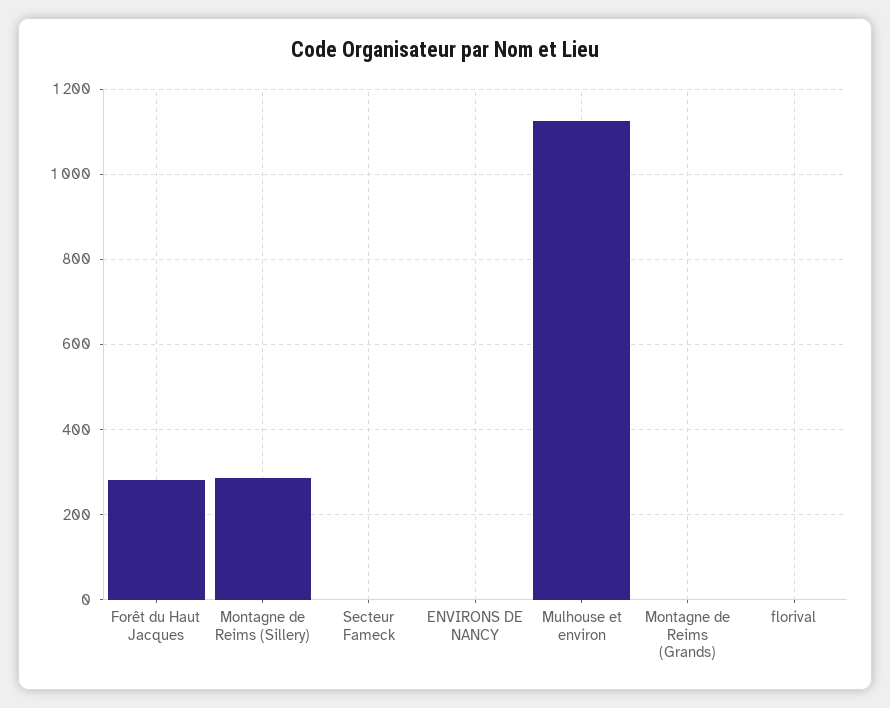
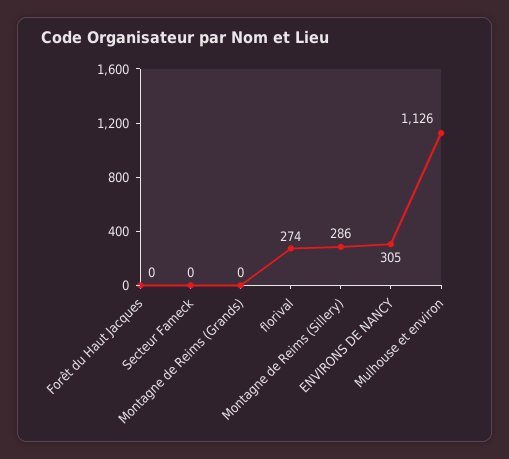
  {
-   "Forêt du Haut Jacques": 280,
+   "Forêt du Haut Jacques": 0,
    "Montagne de Reims (Sillery)": 286,
    "Secteur Fameck": 0,
-   "ENVIRONS DE NANCY": 0,
+   "ENVIRONS DE NANCY": 305,
    "Mulhouse et environ": 1126,
    "Montagne de Reims (Grands)": 0,
-   "florival": 0
+   "florival": 274
  }

